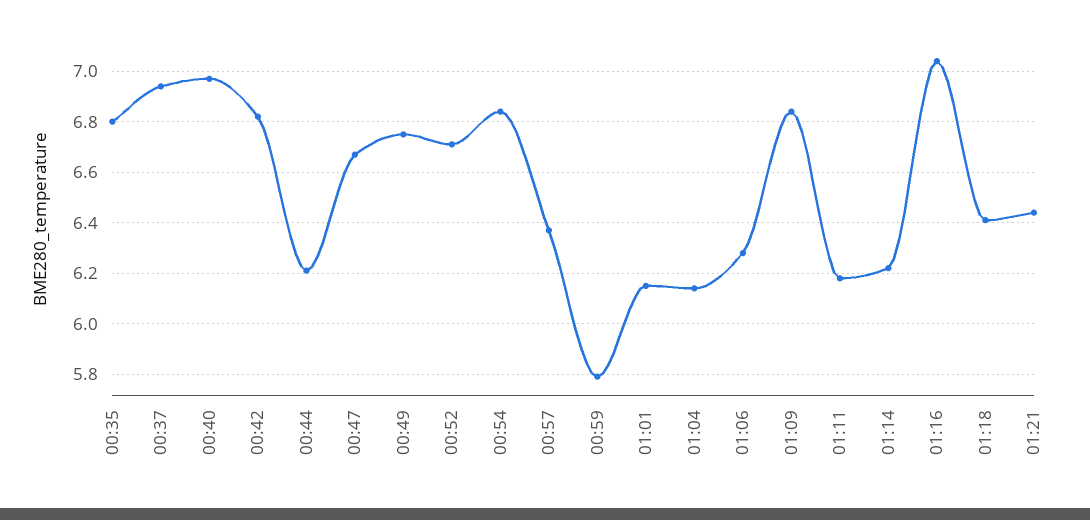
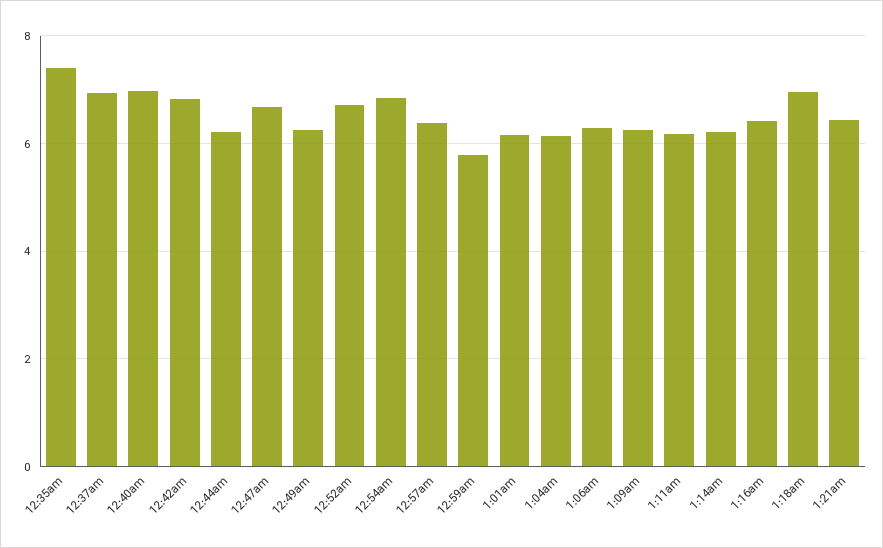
  {
-   "00:35": 6.8,
+   "00:35": 7.4,
    "00:37": 6.95,
    "00:40": 6.95,
    "00:42": 6.8,
    "00:44": 6.2,
    "00:47": 6.65,
-   "00:49": 6.75,
+   "00:49": 6.2,
    "00:52": 6.7,
    "00:54": 6.85,
    "00:57": 6.35,
    "00:59": 5.8,
    "01:01": 6.15,
    "01:04": 6.15,
    "01:06": 6.3,
-   "01:09": 6.85,
+   "01:09": 6.2,
    "01:11": 6.2,
    "01:14": 6.2,
-   "01:16": 7.05,
+   "01:16": 6.4,
-   "01:18": 6.4,
+   "01:18": 7,
    "01:21": 6.45
  }

